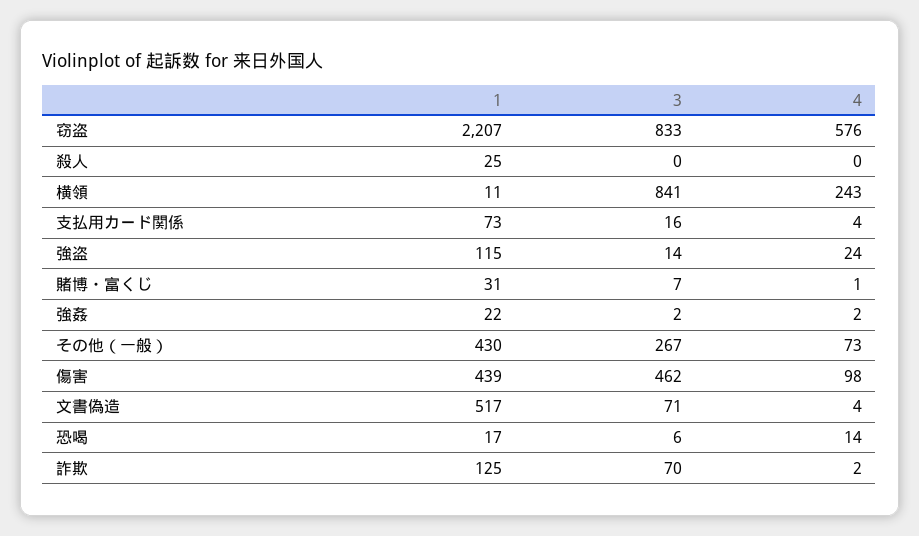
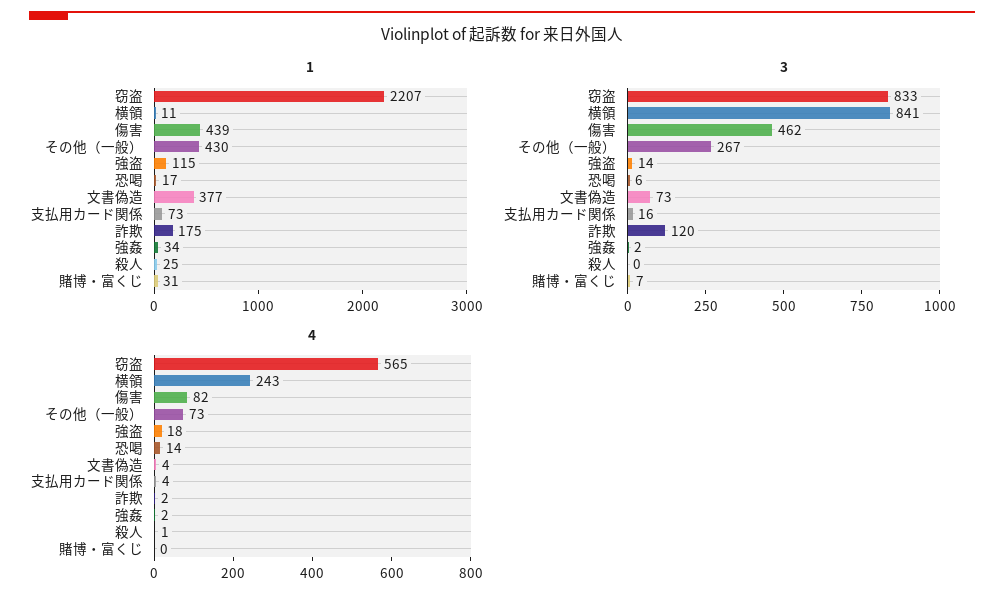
  {
    "1": {
      "窃盗": 2207,
      "殺人": 25,
      "横領": 11,
      "支払用カード関係": 73,
      "強盗": 115,
      "賭博・富くじ": 31,
-     "強姦": 22,
+     "強姦": 34,
      "その他（一般）": 430,
      "傷害": 439,
-     "文書偽造": 517,
+     "文書偽造": 377,
      "恐喝": 17,
-     "詐欺": 125
+     "詐欺": 175
    },
    "3": {
      "窃盗": 833,
      "殺人": 0,
      "横領": 841,
      "支払用カード関係": 16,
      "強盗": 14,
      "賭博・富くじ": 7,
      "強姦": 2,
      "その他（一般）": 267,
      "傷害": 462,
-     "文書偽造": 71,
+     "文書偽造": 73,
      "恐喝": 6,
-     "詐欺": 70
+     "詐欺": 120
    },
    "4": {
-     "窃盗": 576,
+     "窃盗": 565,
-     "殺人": 0,
+     "殺人": 1,
      "横領": 243,
      "支払用カード関係": 4,
-     "強盗": 24,
+     "強盗": 18,
-     "賭博・富くじ": 1,
+     "賭博・富くじ": 0,
      "強姦": 2,
      "その他（一般）": 73,
-     "傷害": 98,
+     "傷害": 82,
      "文書偽造": 4,
      "恐喝": 14,
      "詐欺": 2
    }
  }

